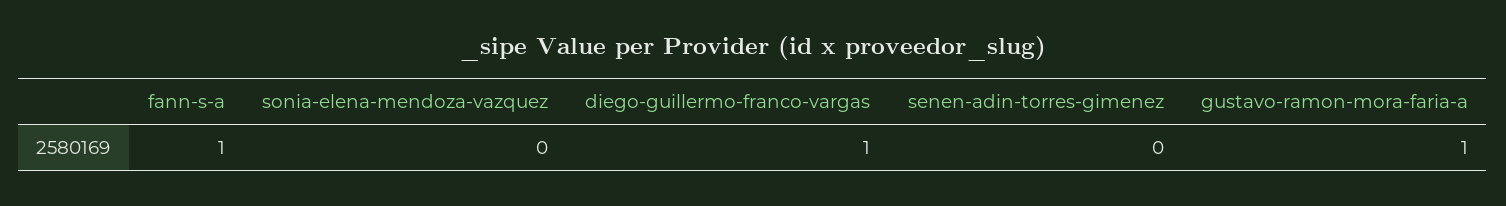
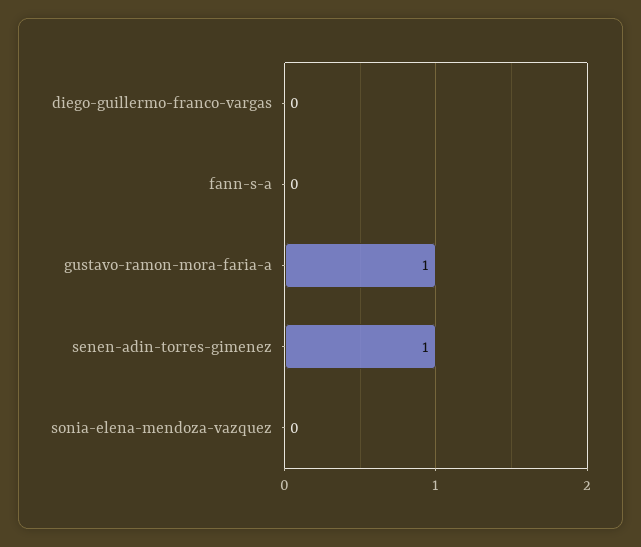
  {
-   "fann-s-a": 1,
+   "fann-s-a": 0,
    "sonia-elena-mendoza-vazquez": 0,
-   "diego-guillermo-franco-vargas": 1,
+   "diego-guillermo-franco-vargas": 0,
-   "senen-adin-torres-gimenez": 0,
+   "senen-adin-torres-gimenez": 1,
    "gustavo-ramon-mora-faria-a": 1
  }

